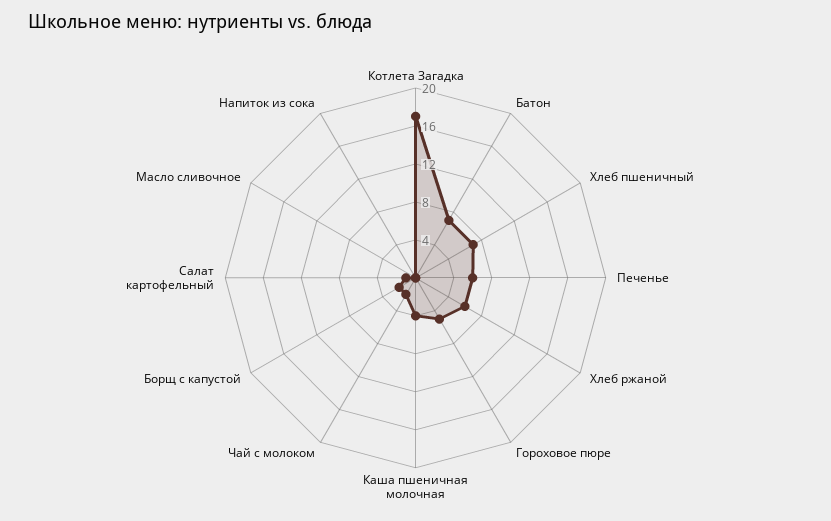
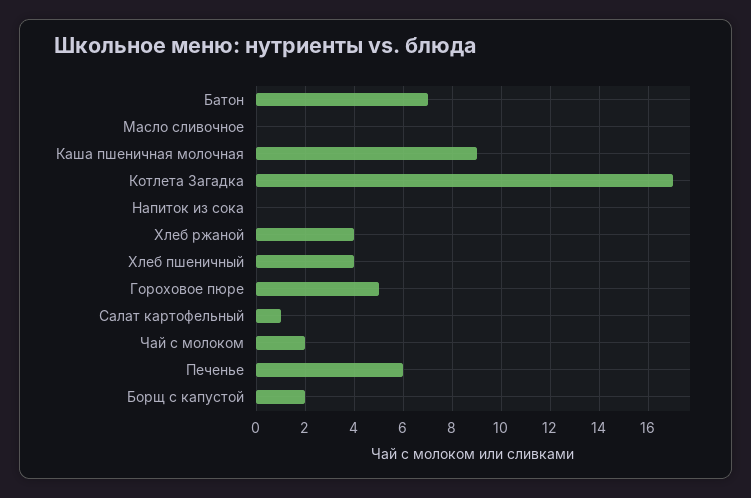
  {
    "Котлета Загадка": 17,
    "Батон": 7,
-   "Хлеб пшеничный": 7,
+   "Хлеб пшеничный": 4,
    "Печенье": 6,
-   "Хлеб ржаной": 6,
+   "Хлеб ржаной": 4,
    "Гороховое пюре": 5,
-   "Каша пшеничная молочная": 4,
+   "Каша пшеничная молочная": 9,
    "Чай с молоком": 2,
    "Борщ с капустой": 2,
    "Салат картофельный": 1,
    "Масло сливочное": 0,
    "Напиток из сока": 0
  }

